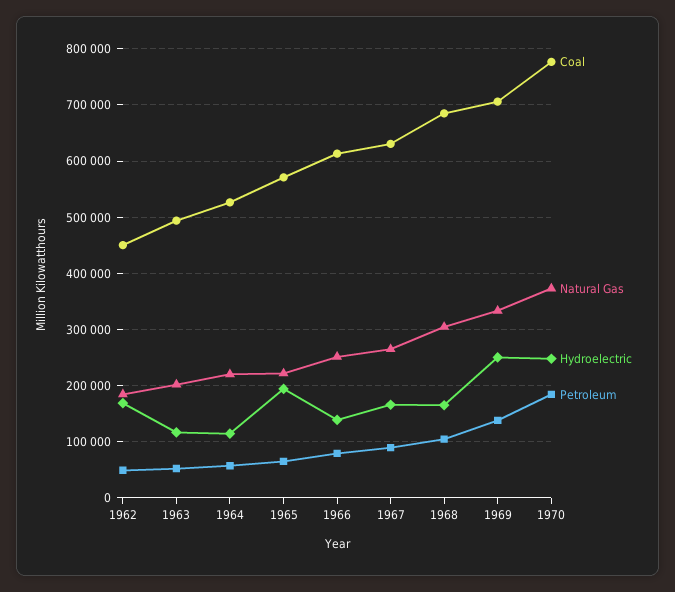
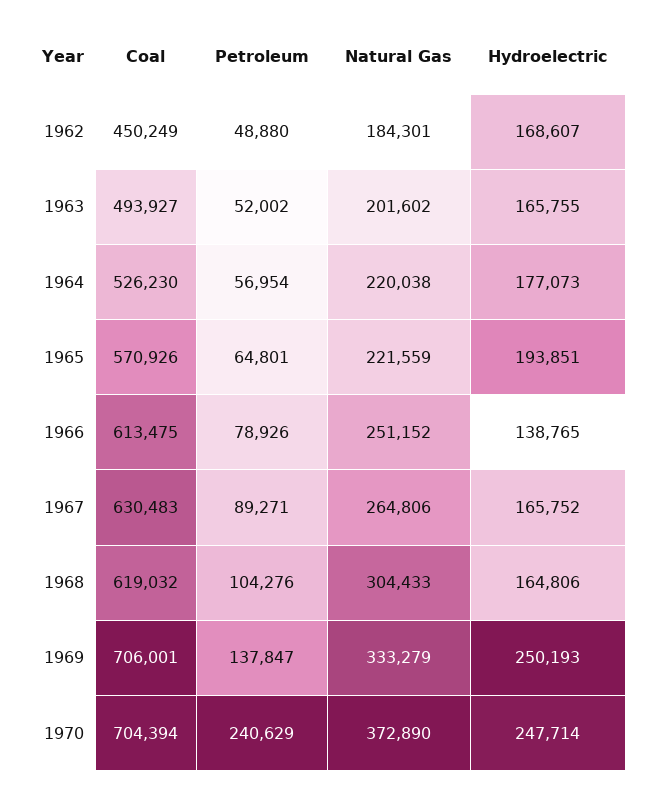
  {
    "Coal": {
      "1962": 450249,
      "1963": 493927,
      "1964": 526230,
      "1965": 570926,
      "1966": 613475,
      "1967": 630483,
-     "1968": 680000,
+     "1968": 619032,
      "1969": 706001,
-     "1970": 780000
+     "1970": 704394
    },
    "Natural Gas": {
      "1962": 184301,
      "1963": 201602,
      "1964": 220038,
      "1965": 221559,
      "1966": 251152,
      "1967": 264806,
      "1968": 304433,
      "1969": 333279,
      "1970": 372890
    },
    "Hydroelectric": {
      "1962": 168607,
-     "1963": 120000,
+     "1963": 165755,
-     "1964": 120000,
+     "1964": 177073,
      "1965": 193851,
      "1966": 138765,
      "1967": 165752,
      "1968": 164806,
      "1969": 250193,
      "1970": 247714
    },
    "Petroleum": {
      "1962": 48880,
      "1963": 52002,
      "1964": 56954,
      "1965": 64801,
      "1966": 78926,
      "1967": 89271,
      "1968": 104276,
      "1969": 137847,
-     "1970": 180000
+     "1970": 240629
    }
  }

